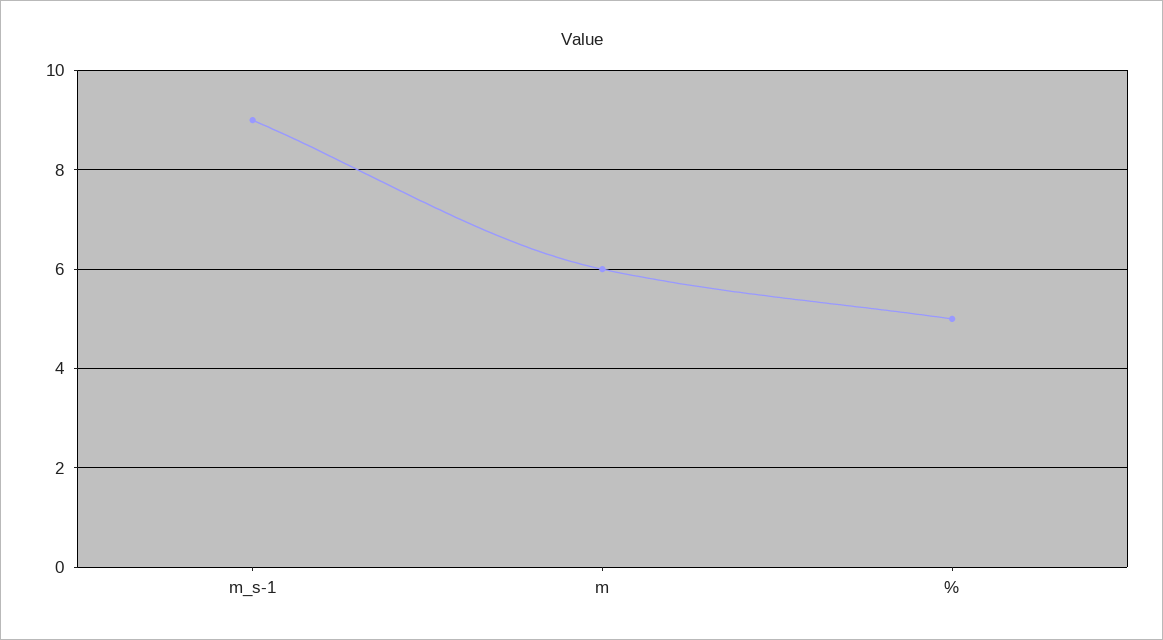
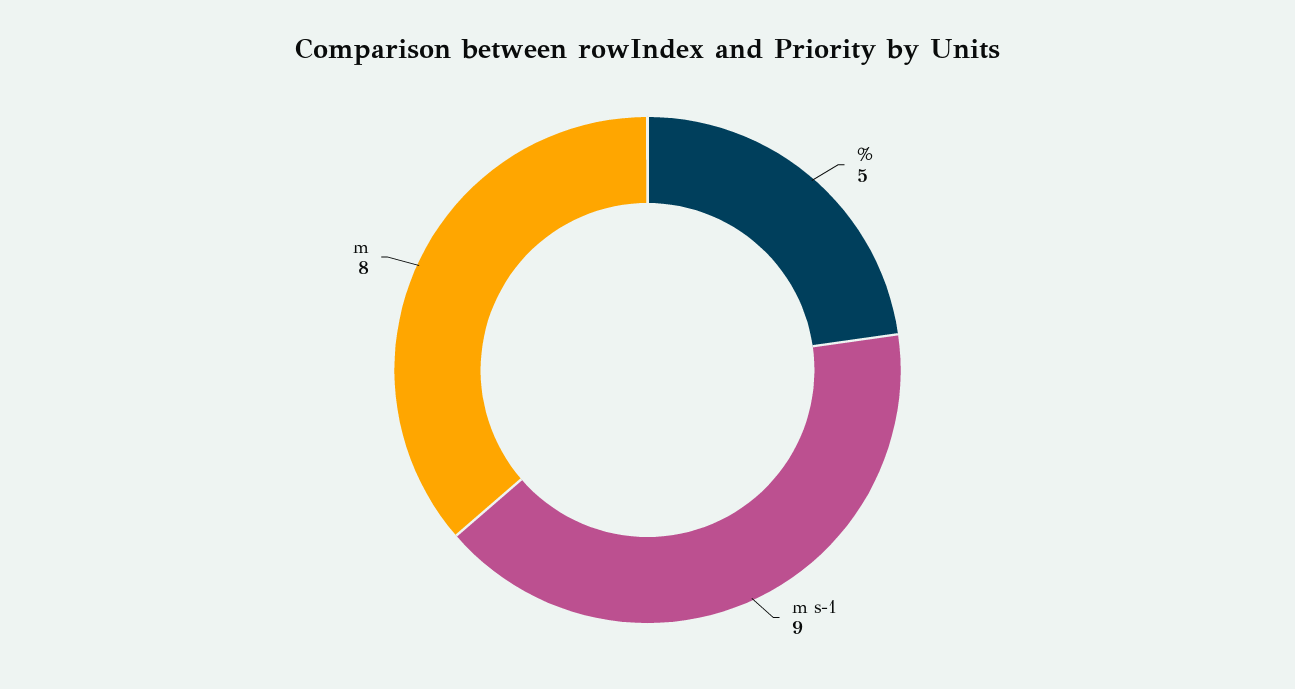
  {
    "m_s-1": 9,
-   "m": 6,
+   "m": 8,
    "%": 5
  }

